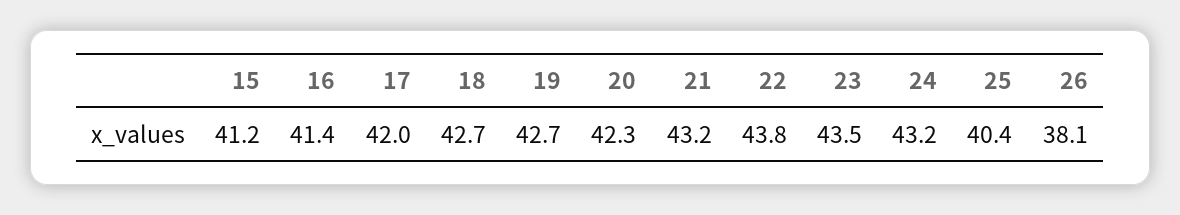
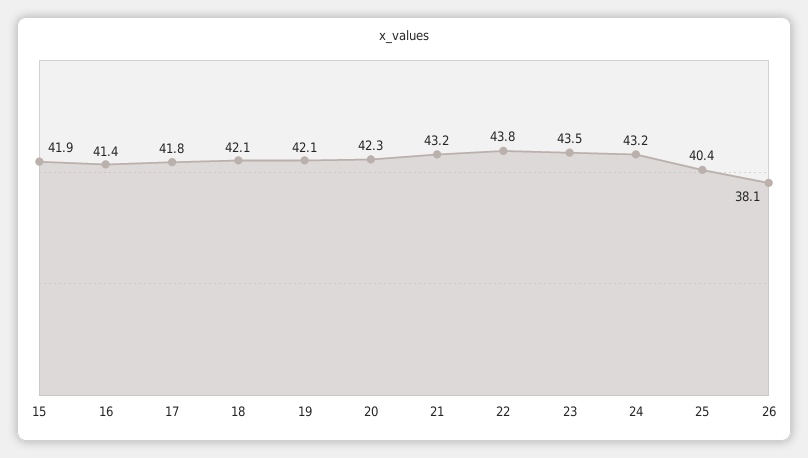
  {
-   "15": 41.2,
+   "15": 41.9,
    "16": 41.4,
-   "17": 42,
+   "17": 41.8,
-   "18": 42.7,
+   "18": 42.1,
-   "19": 42.7,
+   "19": 42.1,
    "20": 42.3,
    "21": 43.2,
    "22": 43.8,
    "23": 43.5,
    "24": 43.2,
    "25": 40.4,
    "26": 38.1
  }

